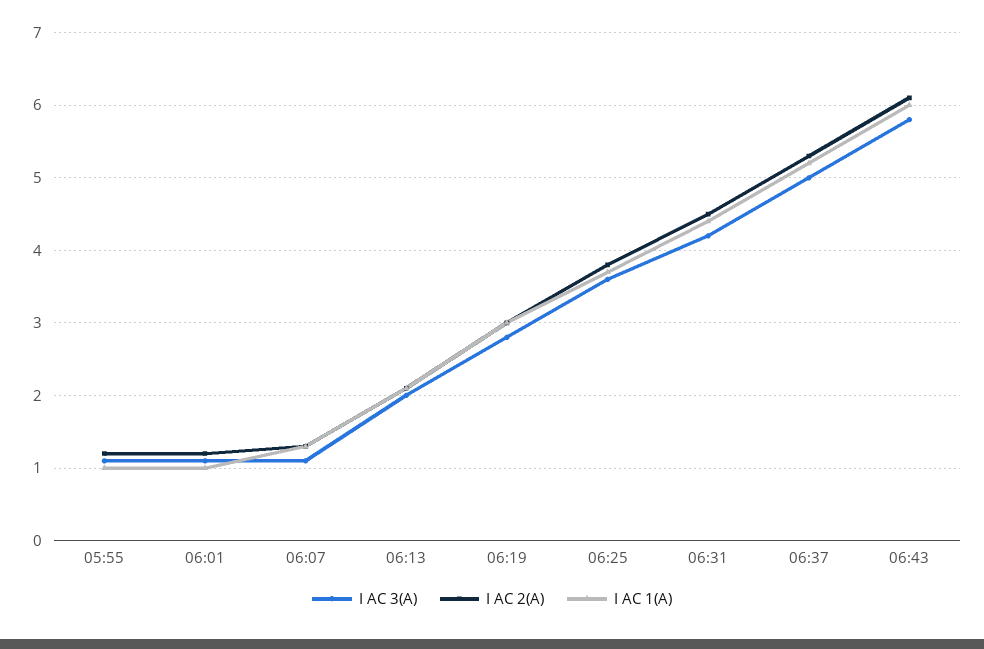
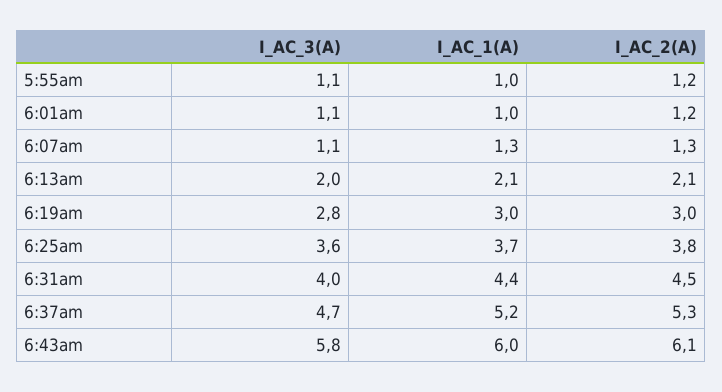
  {
    "I AC 3(A)": {
      "05:55": 1.1,
      "06:01": 1.1,
      "06:07": 1.1,
      "06:13": 2,
      "06:19": 2.8,
      "06:25": 3.6,
-     "06:31": 4.2,
+     "06:31": 4,
-     "06:37": 5,
+     "06:37": 4.7,
      "06:43": 5.8
    },
    "I AC 2(A)": {
      "05:55": 1.2,
      "06:01": 1.2,
      "06:07": 1.3,
      "06:13": 2.1,
      "06:19": 3,
      "06:25": 3.8,
      "06:31": 4.5,
      "06:37": 5.3,
      "06:43": 6.1
    },
    "I AC 1(A)": {
      "05:55": 1,
      "06:01": 1,
      "06:07": 1.3,
      "06:13": 2.1,
      "06:19": 3,
      "06:25": 3.7,
      "06:31": 4.4,
      "06:37": 5.2,
      "06:43": 6
    }
  }

